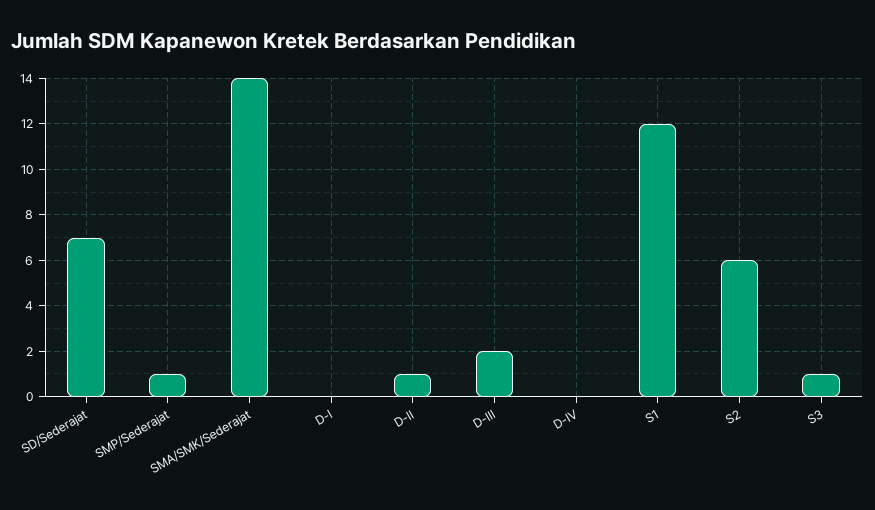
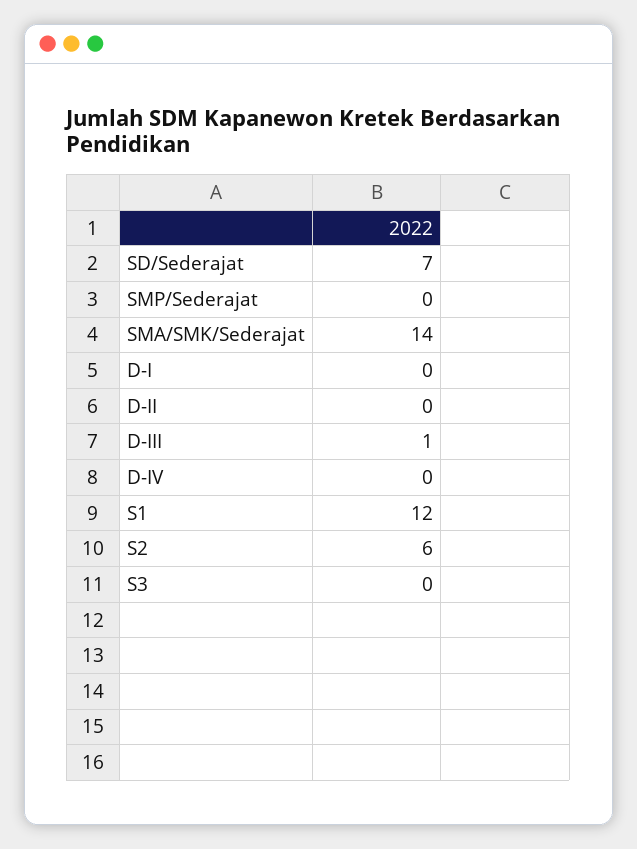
  {
    "SD/Sederajat": 7,
-   "SMP/Sederajat": 1,
+   "SMP/Sederajat": 0,
    "SMA/SMK/Sederajat": 14,
    "D-I": 0,
-   "D-II": 1,
+   "D-II": 0,
-   "D-III": 2,
+   "D-III": 1,
    "D-IV": 0,
    "S1": 12,
    "S2": 6,
-   "S3": 1
+   "S3": 0
  }

